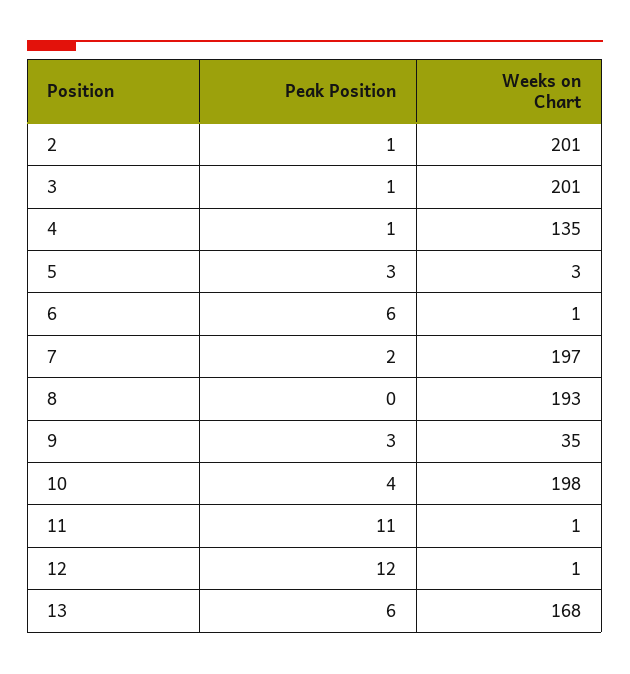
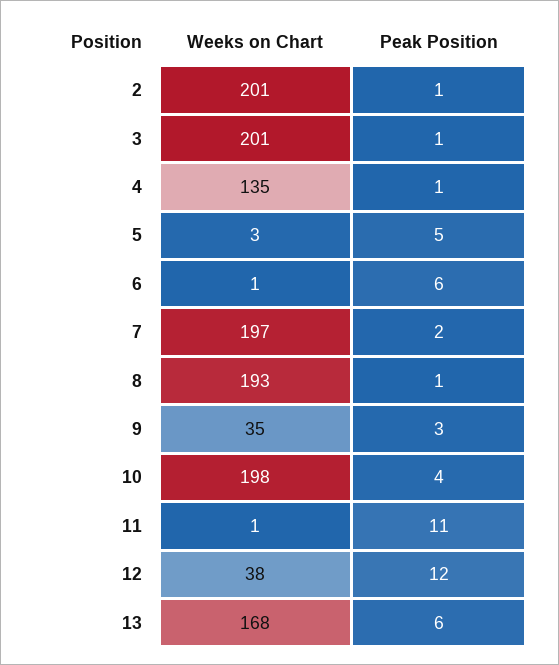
  {
    "Peak Position": {
      "2": 1,
      "3": 1,
      "4": 1,
-     "5": 3,
+     "5": 5,
      "6": 6,
      "7": 2,
-     "8": 0,
+     "8": 1,
      "9": 3,
      "10": 4,
      "11": 11,
      "12": 12,
      "13": 6
    },
    "Weeks on Chart": {
      "2": 201,
      "3": 201,
      "4": 135,
      "5": 3,
      "6": 1,
      "7": 197,
      "8": 193,
      "9": 35,
      "10": 198,
      "11": 1,
-     "12": 1,
+     "12": 38,
      "13": 168
    }
  }

